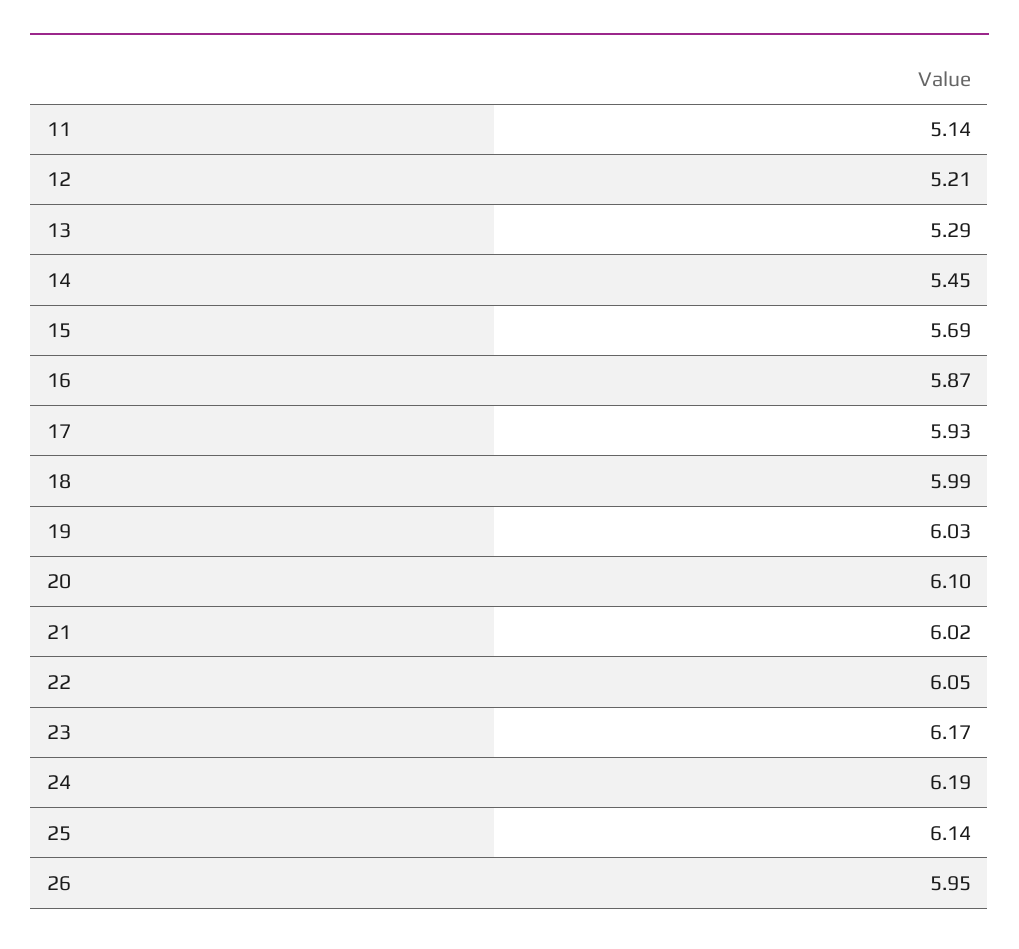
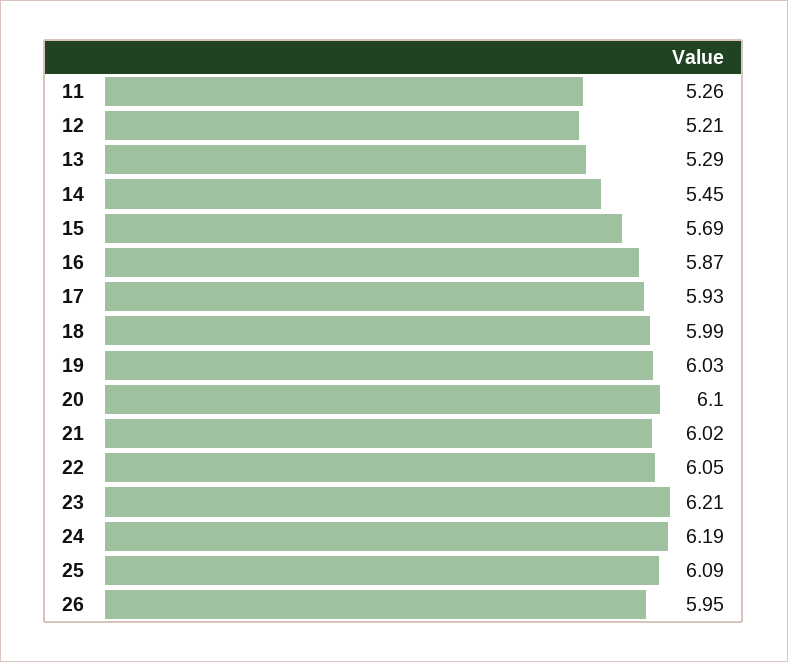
  {
-   "11": 5.14,
+   "11": 5.26,
    "12": 5.21,
    "13": 5.29,
    "14": 5.45,
    "15": 5.69,
    "16": 5.87,
    "17": 5.93,
    "18": 5.99,
    "19": 6.03,
    "20": 6.1,
    "21": 6.02,
    "22": 6.05,
-   "23": 6.17,
+   "23": 6.21,
    "24": 6.19,
-   "25": 6.14,
+   "25": 6.09,
    "26": 5.95
  }

